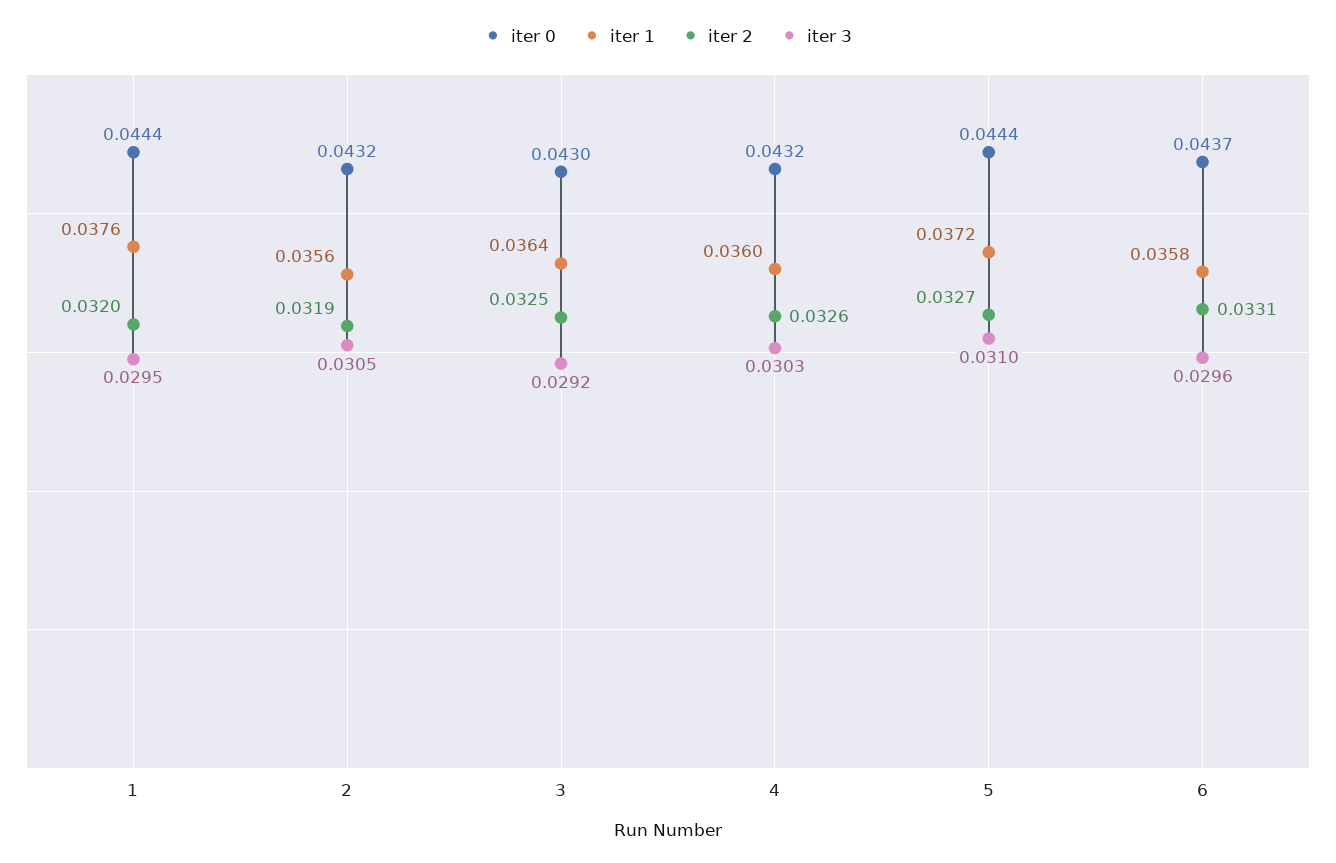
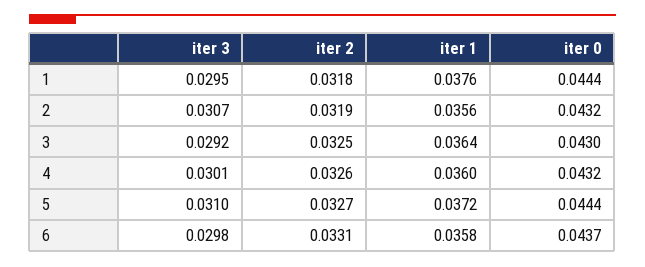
  {
    "iter 0": {
      "1": 0.0444,
      "2": 0.0432,
      "3": 0.043,
      "4": 0.0432,
      "5": 0.0444,
      "6": 0.0437
    },
    "iter 1": {
      "1": 0.0376,
      "2": 0.0356,
      "3": 0.0364,
      "4": 0.036,
      "5": 0.0372,
      "6": 0.0358
    },
    "iter 2": {
-     "1": 0.032,
+     "1": 0.0318,
      "2": 0.0319,
      "3": 0.0325,
      "4": 0.0326,
      "5": 0.0327,
      "6": 0.0331
    },
    "iter 3": {
      "1": 0.0295,
-     "2": 0.0305,
+     "2": 0.0307,
      "3": 0.0292,
-     "4": 0.0303,
+     "4": 0.0301,
      "5": 0.031,
-     "6": 0.0296
+     "6": 0.0298
    }
  }

